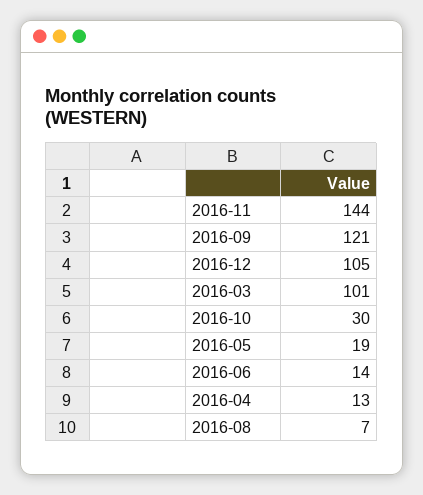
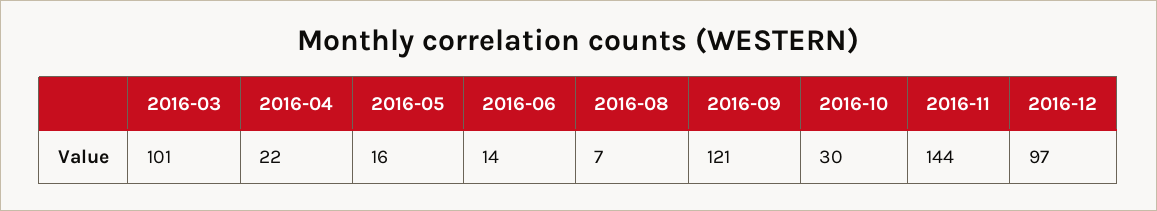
  {
    "2016-11": 144,
    "2016-09": 121,
-   "2016-12": 105,
+   "2016-12": 97,
    "2016-03": 101,
    "2016-10": 30,
-   "2016-05": 19,
+   "2016-05": 16,
    "2016-06": 14,
-   "2016-04": 13,
+   "2016-04": 22,
    "2016-08": 7
  }

